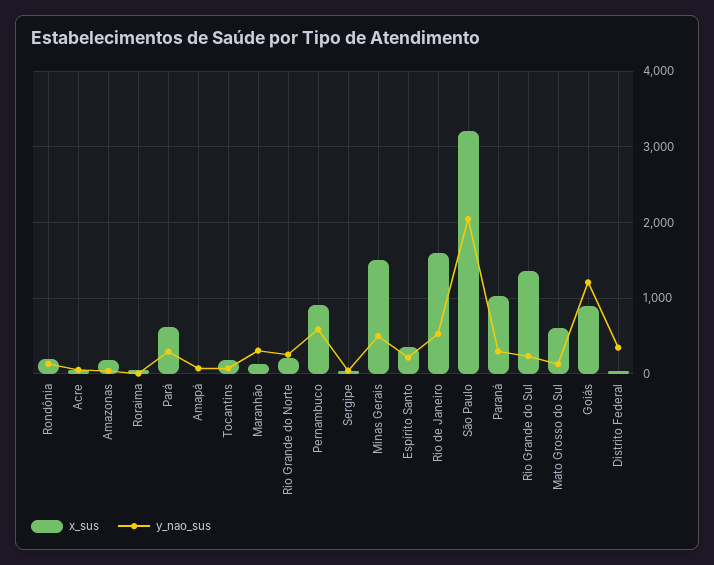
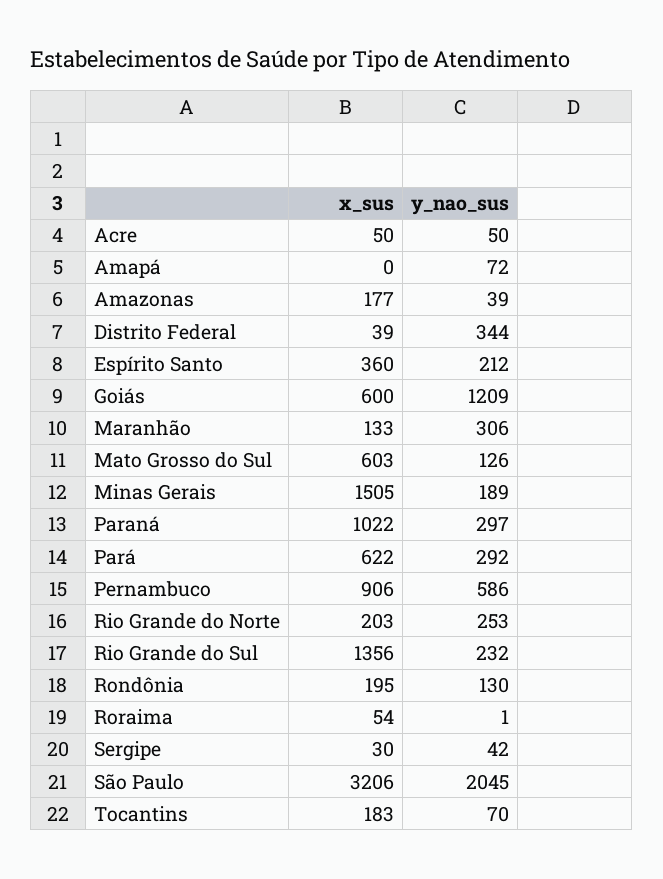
  {
    "x_sus": {
      "Rondônia": 195,
      "Acre": 50,
      "Amazonas": 177,
      "Roraima": 54,
      "Pará": 622,
      "Amapá": 0,
      "Tocantins": 183,
      "Maranhão": 133,
      "Rio Grande do Norte": 203,
      "Pernambuco": 906,
      "Sergipe": 30,
      "Minas Gerais": 1505,
      "Espírito Santo": 360,
-     "Rio de Janeiro": 1600,
      "São Paulo": 3206,
      "Paraná": 1022,
      "Rio Grande do Sul": 1356,
      "Mato Grosso do Sul": 603,
-     "Goiás": 900,
+     "Goiás": 600,
      "Distrito Federal": 39
    },
    "y_nao_sus": {
      "Rondônia": 130,
      "Acre": 50,
      "Amazonas": 39,
      "Roraima": 1,
      "Pará": 292,
      "Amapá": 72,
      "Tocantins": 70,
      "Maranhão": 306,
      "Rio Grande do Norte": 253,
      "Pernambuco": 586,
      "Sergipe": 42,
-     "Minas Gerais": 500,
+     "Minas Gerais": 189,
      "Espírito Santo": 212,
-     "Rio de Janeiro": 500,
      "São Paulo": 2045,
      "Paraná": 297,
      "Rio Grande do Sul": 232,
      "Mato Grosso do Sul": 126,
      "Goiás": 1209,
      "Distrito Federal": 344
    }
  }

